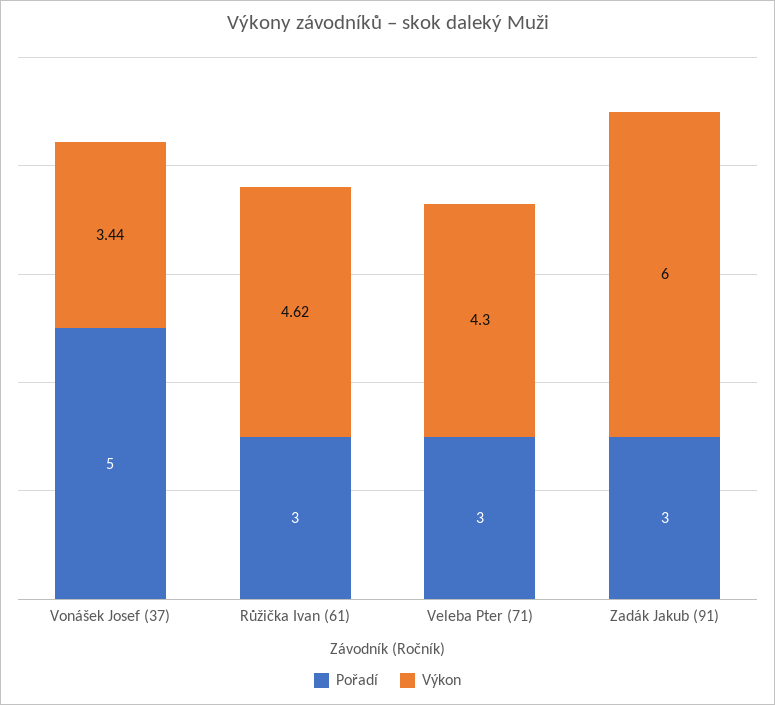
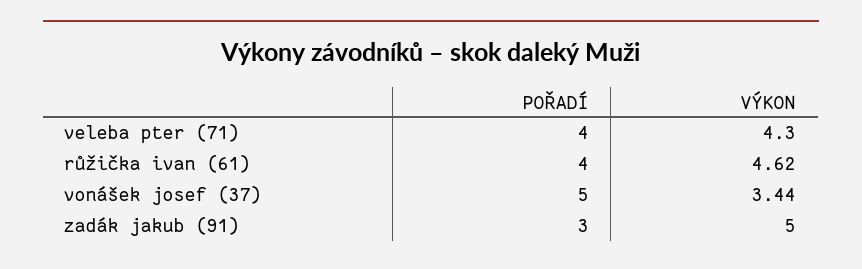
  {
    "Pořadí": {
      "Vonášek Josef (37)": 5,
-     "Růžička Ivan (61)": 3,
+     "Růžička Ivan (61)": 4,
-     "Veleba Pter (71)": 3,
+     "Veleba Pter (71)": 4,
      "Zadák Jakub (91)": 3
    },
    "Výkon": {
      "Vonášek Josef (37)": 3.44,
      "Růžička Ivan (61)": 4.62,
      "Veleba Pter (71)": 4.3,
-     "Zadák Jakub (91)": 6
+     "Zadák Jakub (91)": 5
    }
  }

